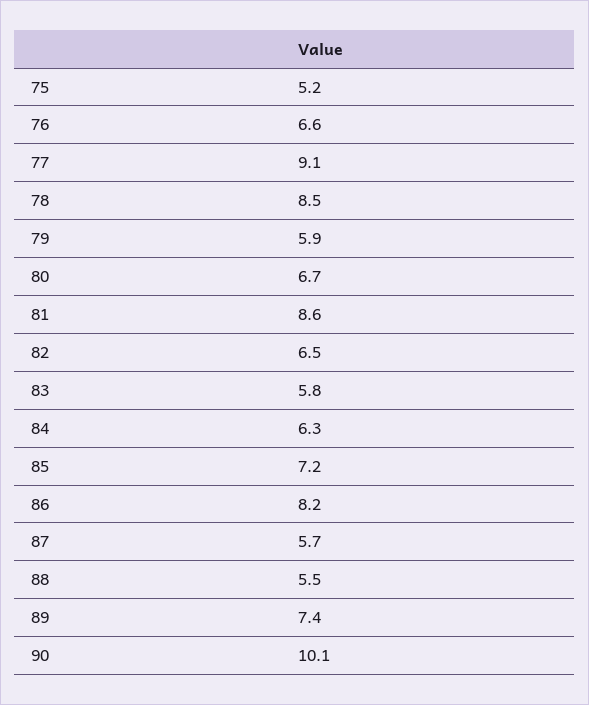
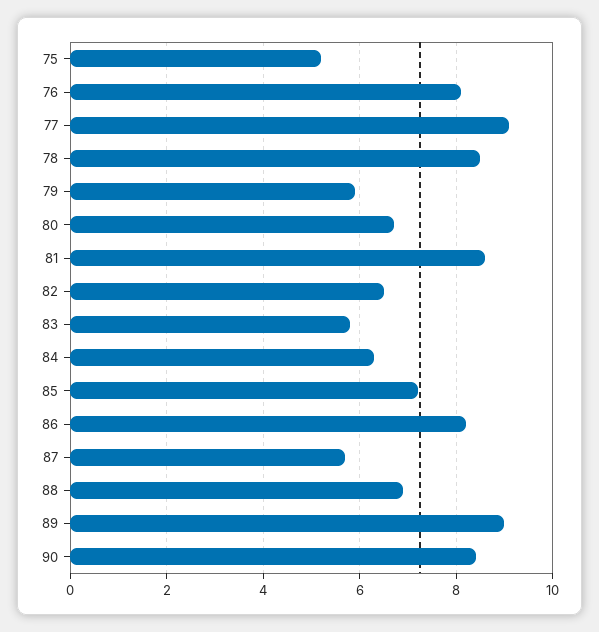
  {
    "75": 5.2,
-   "76": 6.6,
+   "76": 8,
    "77": 9.1,
    "78": 8.5,
    "79": 5.9,
    "80": 6.7,
    "81": 8.6,
    "82": 6.5,
    "83": 5.8,
    "84": 6.3,
    "85": 7.2,
    "86": 8.2,
    "87": 5.7,
-   "88": 5.5,
+   "88": 7,
-   "89": 7.4,
+   "89": 9,
-   "90": 10.1
+   "90": 8.5
  }

